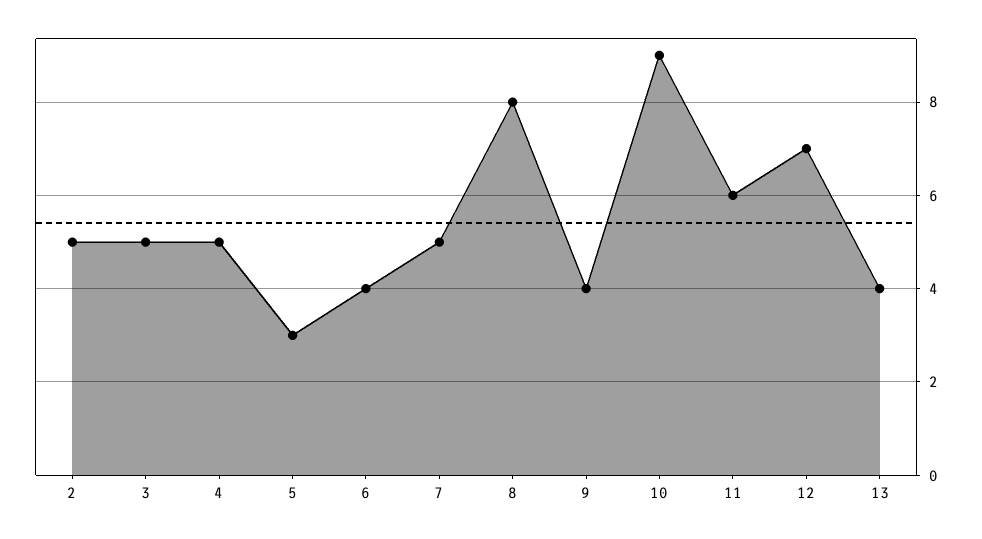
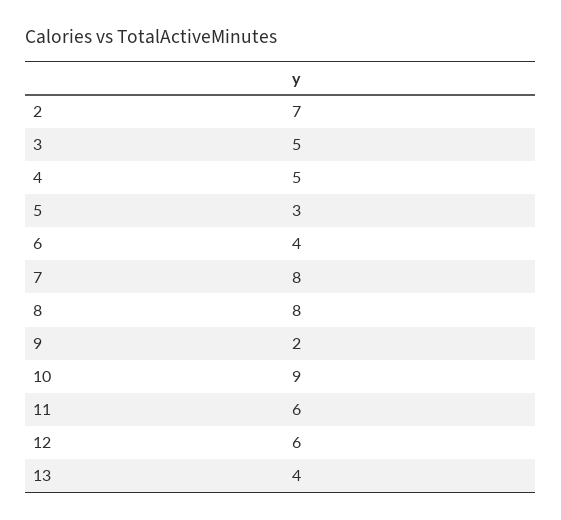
  {
-   "2": 5,
+   "2": 7,
    "3": 5,
    "4": 5,
    "5": 3,
    "6": 4,
-   "7": 5,
+   "7": 8,
    "8": 8,
-   "9": 4,
+   "9": 2,
    "10": 9,
    "11": 6,
-   "12": 7,
+   "12": 6,
    "13": 4
  }

